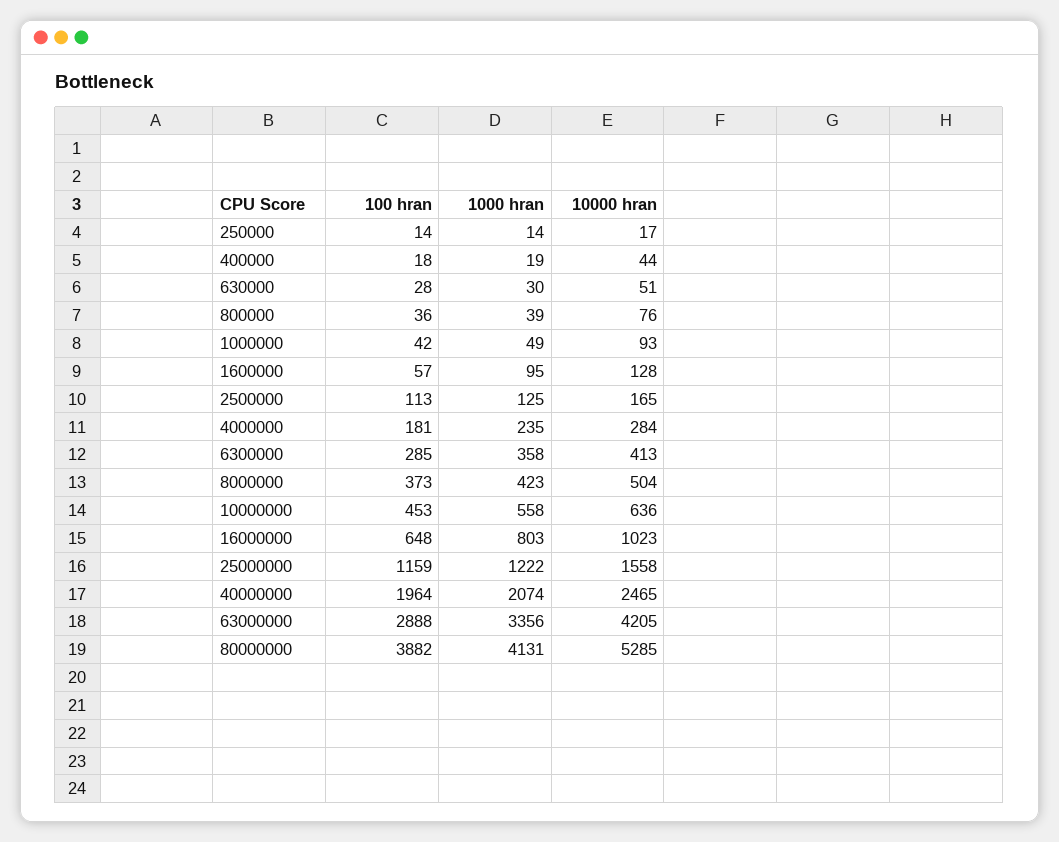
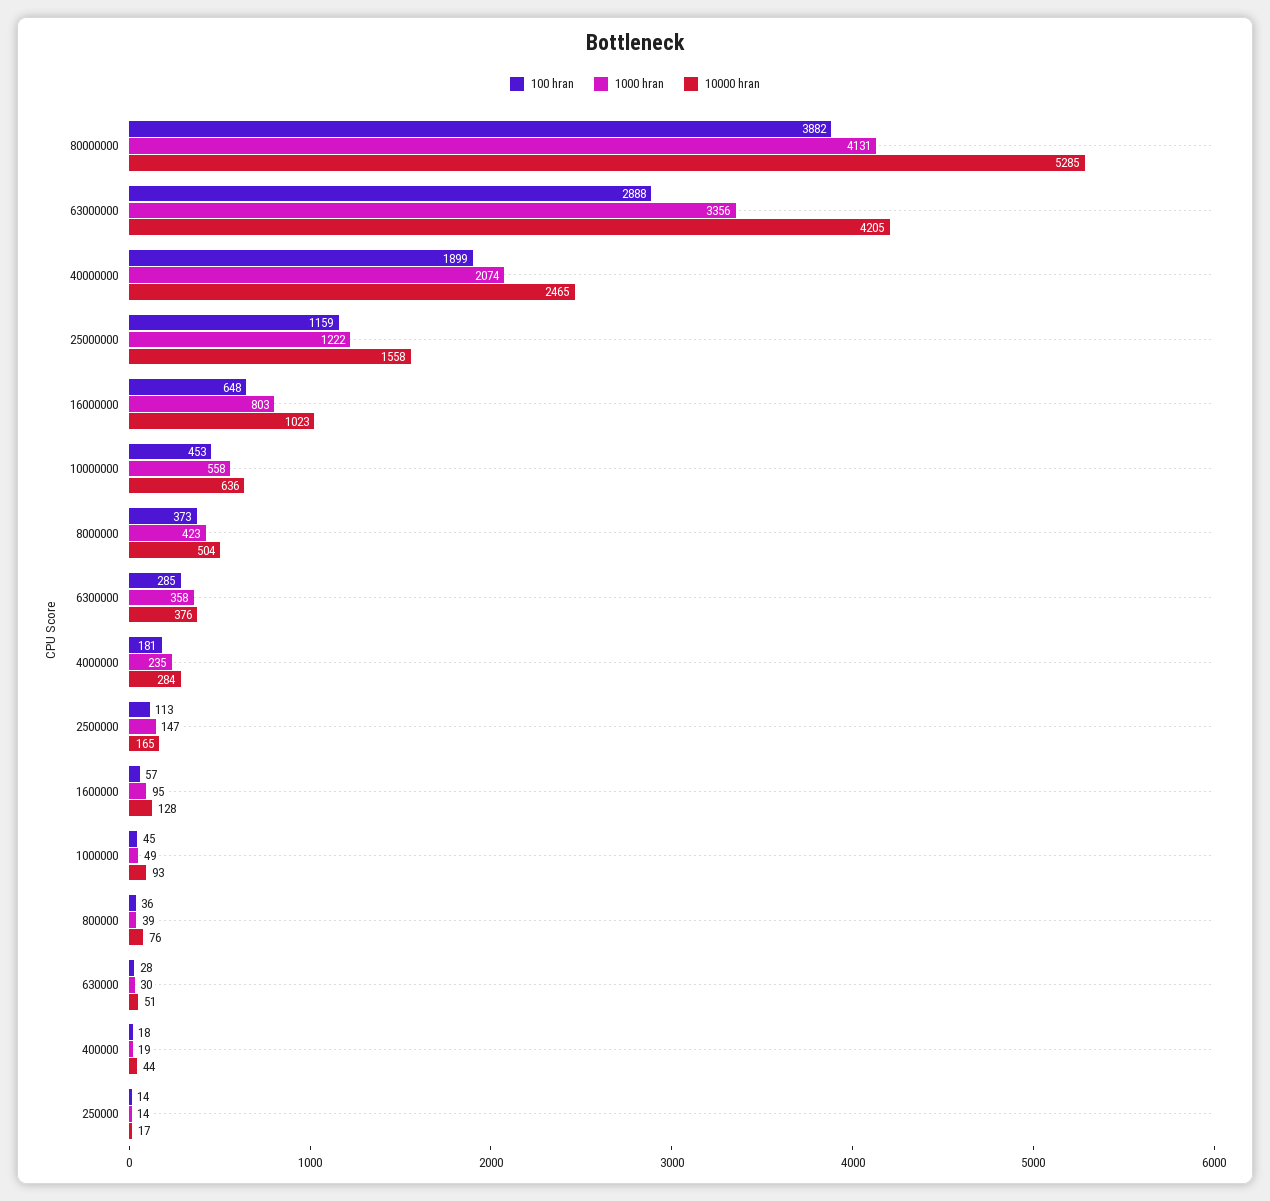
  {
    "100 hran": {
      "250000": 14,
      "400000": 18,
      "630000": 28,
      "800000": 36,
-     "1000000": 42,
+     "1000000": 45,
      "1600000": 57,
      "2500000": 113,
      "4000000": 181,
      "6300000": 285,
      "8000000": 373,
      "10000000": 453,
      "16000000": 648,
      "25000000": 1159,
-     "40000000": 1964,
+     "40000000": 1899,
      "63000000": 2888,
      "80000000": 3882
    },
    "1000 hran": {
      "250000": 14,
      "400000": 19,
      "630000": 30,
      "800000": 39,
      "1000000": 49,
      "1600000": 95,
-     "2500000": 125,
+     "2500000": 147,
      "4000000": 235,
      "6300000": 358,
      "8000000": 423,
      "10000000": 558,
      "16000000": 803,
      "25000000": 1222,
      "40000000": 2074,
      "63000000": 3356,
      "80000000": 4131
    },
    "10000 hran": {
      "250000": 17,
      "400000": 44,
      "630000": 51,
      "800000": 76,
      "1000000": 93,
      "1600000": 128,
      "2500000": 165,
      "4000000": 284,
-     "6300000": 413,
+     "6300000": 376,
      "8000000": 504,
      "10000000": 636,
      "16000000": 1023,
      "25000000": 1558,
      "40000000": 2465,
      "63000000": 4205,
      "80000000": 5285
    }
  }

